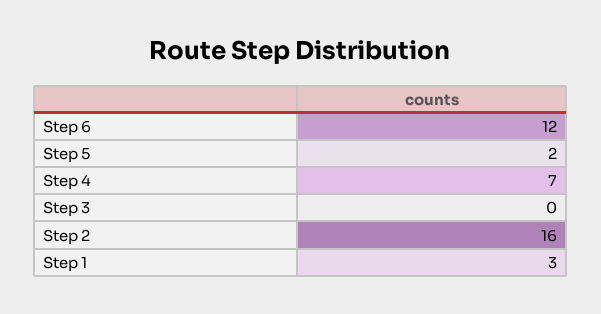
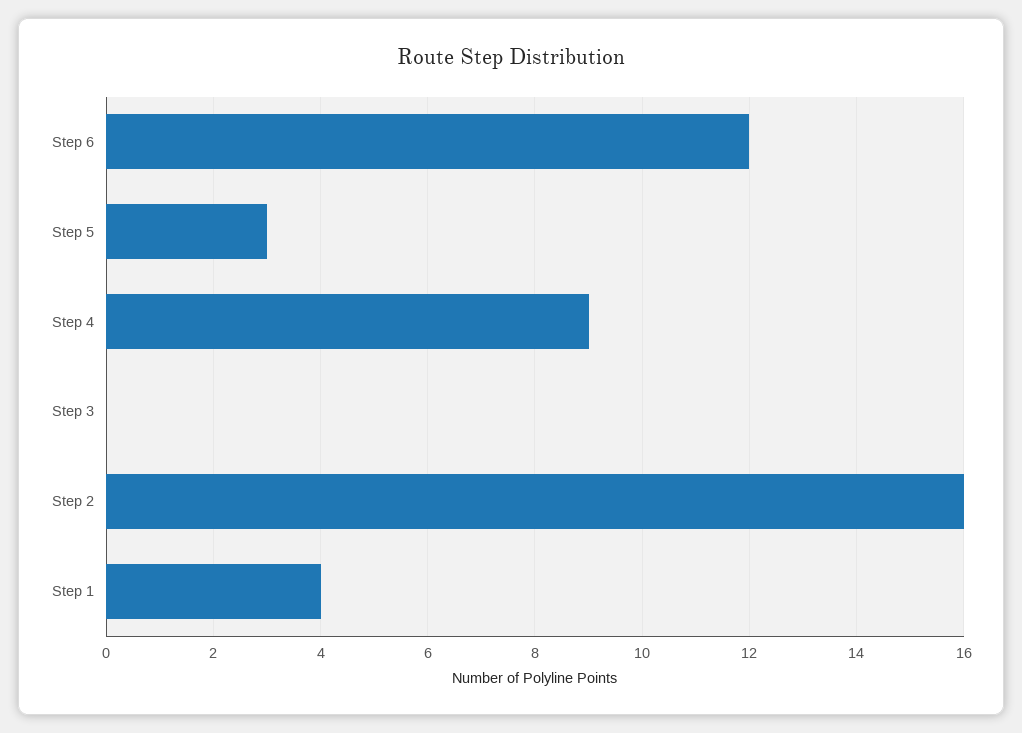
  {
    "Step 6": 12,
-   "Step 5": 2,
+   "Step 5": 3,
-   "Step 4": 7,
+   "Step 4": 9,
    "Step 3": 0,
    "Step 2": 16,
-   "Step 1": 3
+   "Step 1": 4
  }

